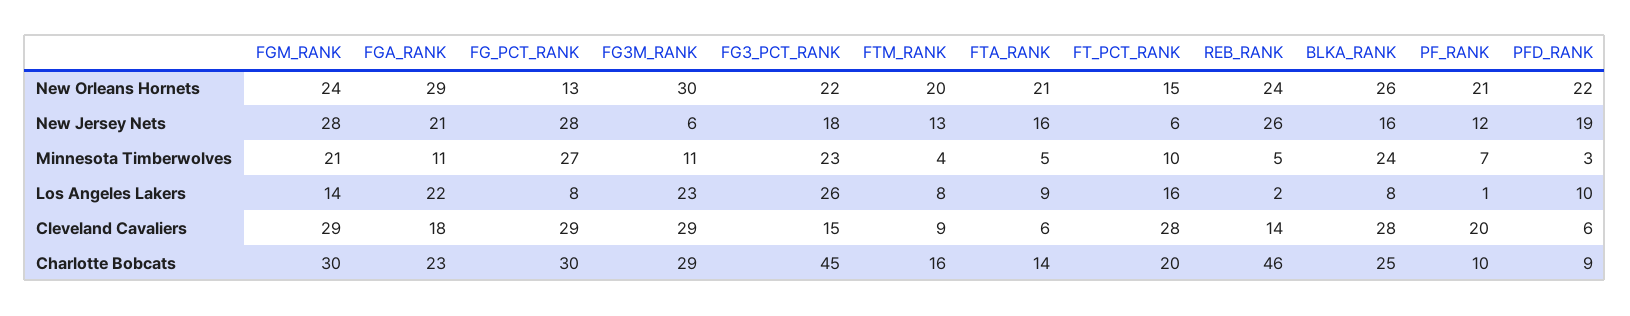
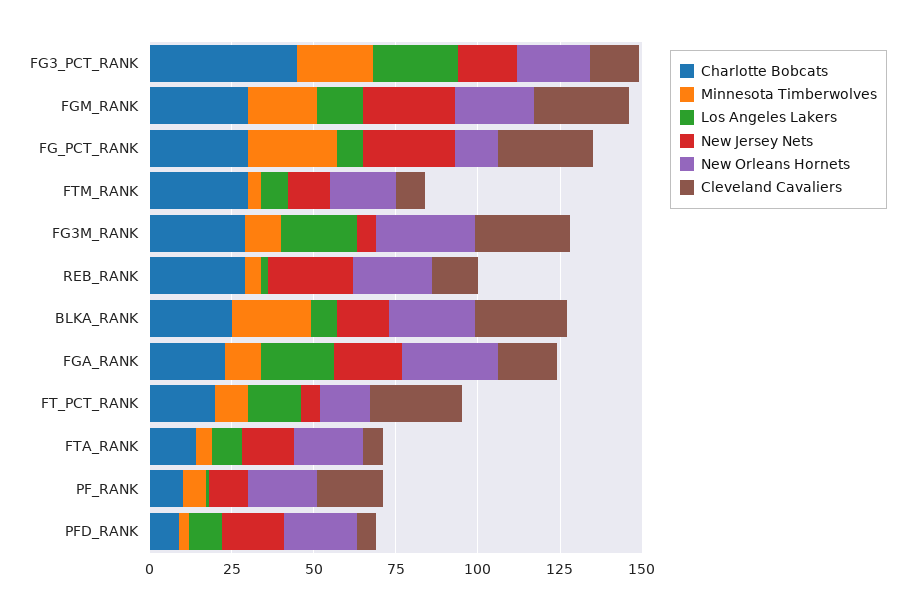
  {
    "New Orleans Hornets": {
      "FGM_RANK": 24,
      "FGA_RANK": 29,
      "FG_PCT_RANK": 13,
      "FG3M_RANK": 30,
      "FG3_PCT_RANK": 22,
      "FTM_RANK": 20,
      "FTA_RANK": 21,
      "FT_PCT_RANK": 15,
      "REB_RANK": 24,
      "BLKA_RANK": 26,
      "PF_RANK": 21,
      "PFD_RANK": 22
    },
    "New Jersey Nets": {
      "FGM_RANK": 28,
      "FGA_RANK": 21,
      "FG_PCT_RANK": 28,
      "FG3M_RANK": 6,
      "FG3_PCT_RANK": 18,
      "FTM_RANK": 13,
      "FTA_RANK": 16,
      "FT_PCT_RANK": 6,
      "REB_RANK": 26,
      "BLKA_RANK": 16,
      "PF_RANK": 12,
      "PFD_RANK": 19
    },
    "Minnesota Timberwolves": {
      "FGM_RANK": 21,
      "FGA_RANK": 11,
      "FG_PCT_RANK": 27,
      "FG3M_RANK": 11,
      "FG3_PCT_RANK": 23,
      "FTM_RANK": 4,
      "FTA_RANK": 5,
      "FT_PCT_RANK": 10,
      "REB_RANK": 5,
      "BLKA_RANK": 24,
      "PF_RANK": 7,
      "PFD_RANK": 3
    },
    "Los Angeles Lakers": {
      "FGM_RANK": 14,
      "FGA_RANK": 22,
      "FG_PCT_RANK": 8,
      "FG3M_RANK": 23,
      "FG3_PCT_RANK": 26,
      "FTM_RANK": 8,
      "FTA_RANK": 9,
      "FT_PCT_RANK": 16,
      "REB_RANK": 2,
      "BLKA_RANK": 8,
      "PF_RANK": 1,
      "PFD_RANK": 10
    },
    "Cleveland Cavaliers": {
      "FGM_RANK": 29,
      "FGA_RANK": 18,
      "FG_PCT_RANK": 29,
      "FG3M_RANK": 29,
      "FG3_PCT_RANK": 15,
      "FTM_RANK": 9,
      "FTA_RANK": 6,
      "FT_PCT_RANK": 28,
      "REB_RANK": 14,
      "BLKA_RANK": 28,
      "PF_RANK": 20,
      "PFD_RANK": 6
    },
    "Charlotte Bobcats": {
      "FGM_RANK": 30,
      "FGA_RANK": 23,
      "FG_PCT_RANK": 30,
      "FG3M_RANK": 29,
      "FG3_PCT_RANK": 45,
-     "FTM_RANK": 16,
+     "FTM_RANK": 30,
      "FTA_RANK": 14,
      "FT_PCT_RANK": 20,
-     "REB_RANK": 46,
+     "REB_RANK": 30,
      "BLKA_RANK": 25,
      "PF_RANK": 10,
      "PFD_RANK": 9
    }
  }

